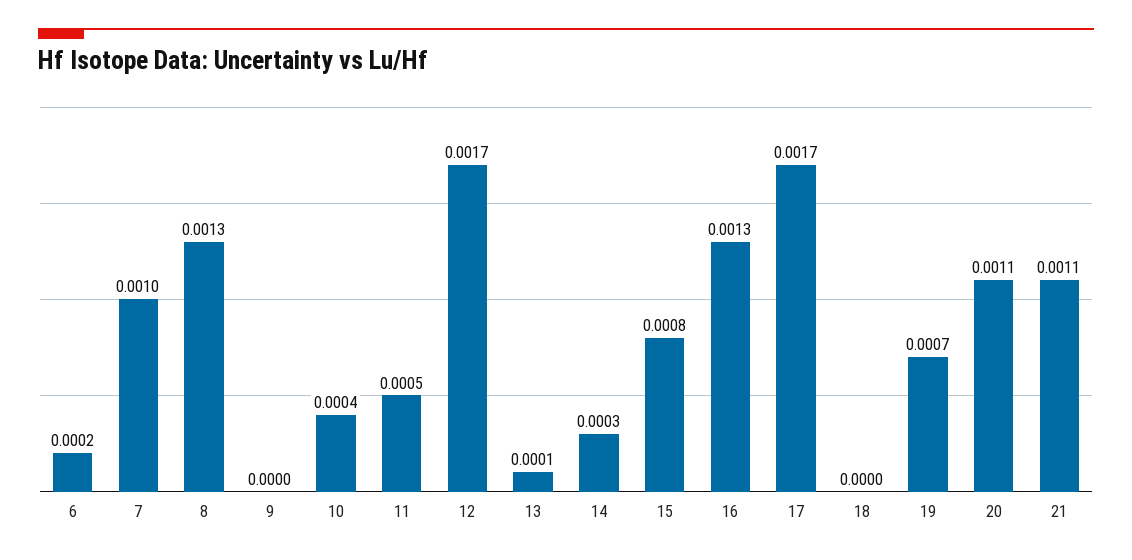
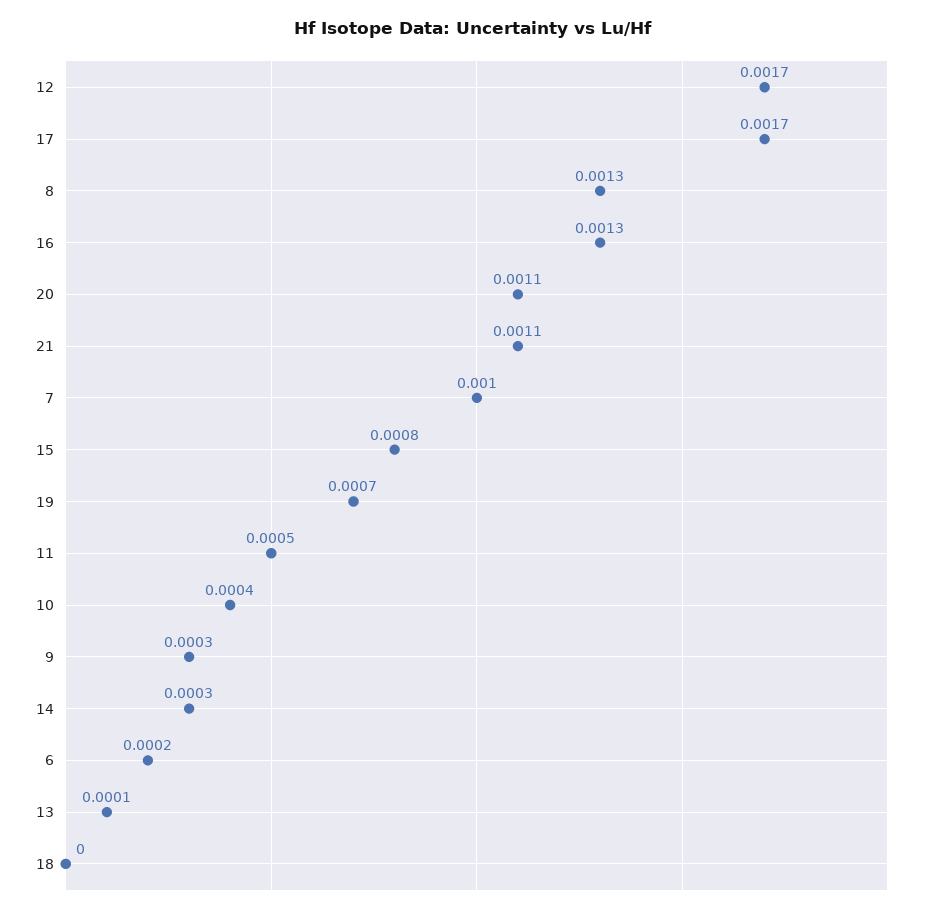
  {
    "6": 0.0002,
    "7": 0.001,
    "8": 0.0013,
-   "9": 0,
+   "9": 0.0003,
    "10": 0.0004,
    "11": 0.0005,
    "12": 0.0017,
    "13": 0.0001,
    "14": 0.0003,
    "15": 0.0008,
    "16": 0.0013,
    "17": 0.0017,
    "18": 0,
    "19": 0.0007,
    "20": 0.0011,
    "21": 0.0011
  }

